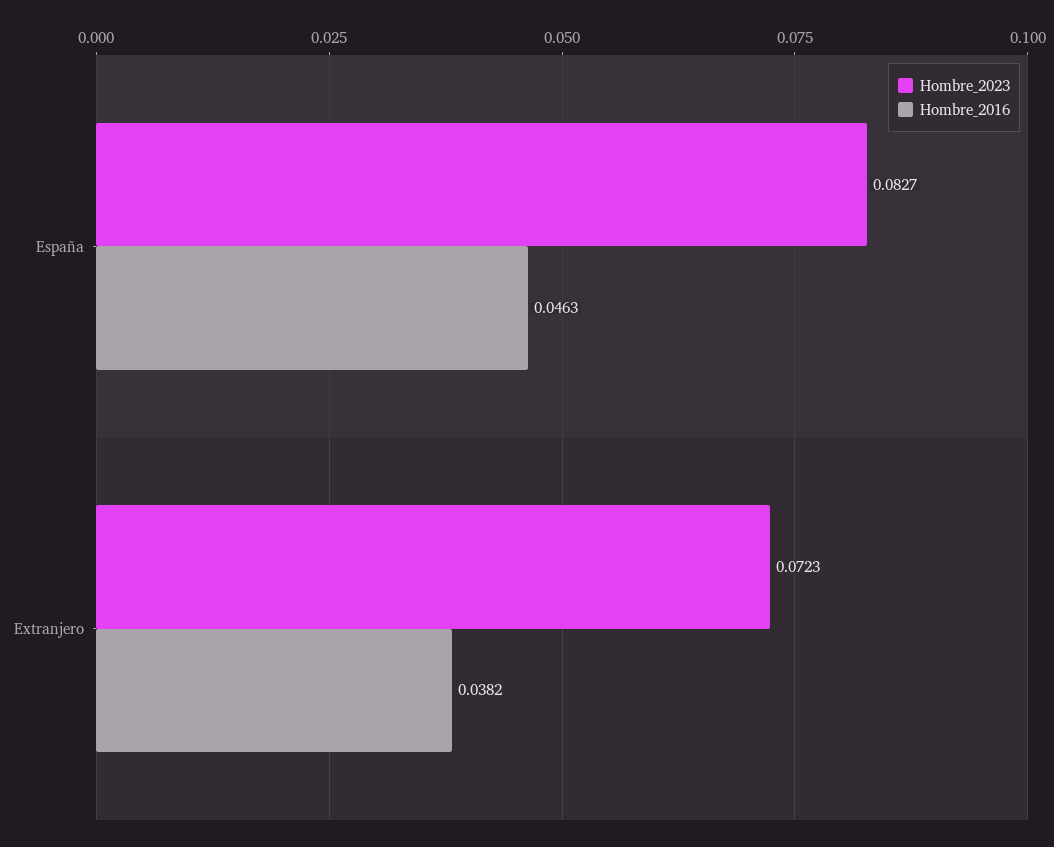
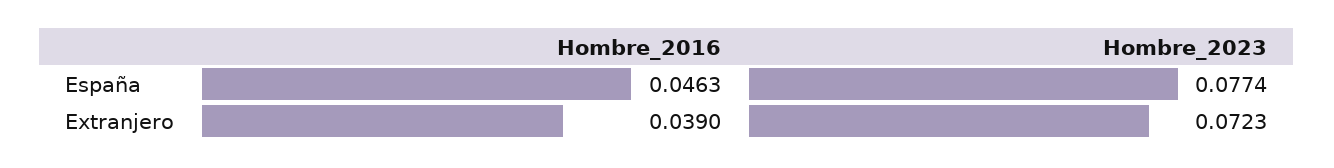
  {
    "Hombre_2023": {
-     "España": 0.0827,
+     "España": 0.0774,
      "Extranjero": 0.0723
    },
    "Hombre_2016": {
      "España": 0.0463,
-     "Extranjero": 0.0382
+     "Extranjero": 0.039
    }
  }

